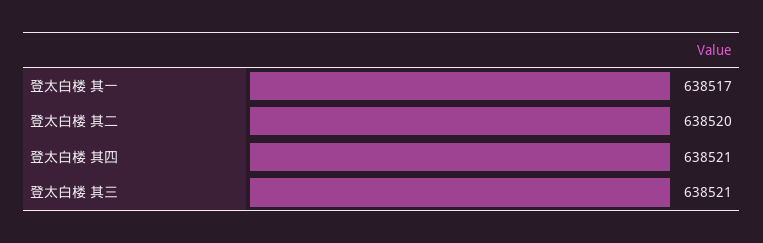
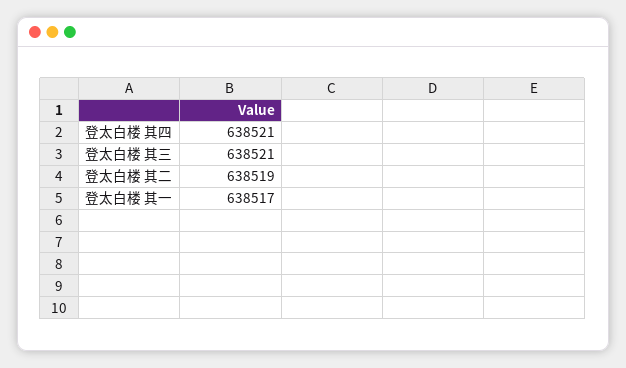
  {
    "登太白楼 其一": 638517,
-   "登太白楼 其二": 638520,
+   "登太白楼 其二": 638519,
    "登太白楼 其四": 638521,
    "登太白楼 其三": 638521
  }

